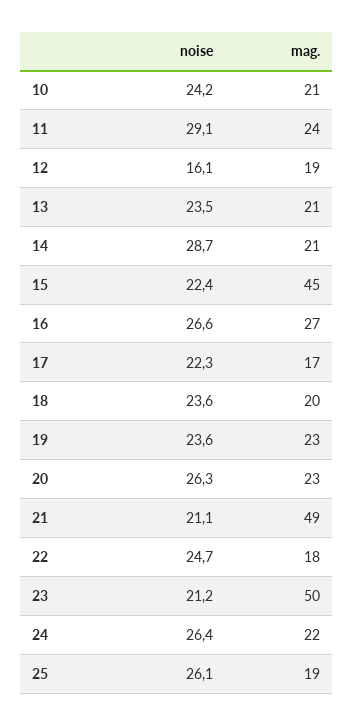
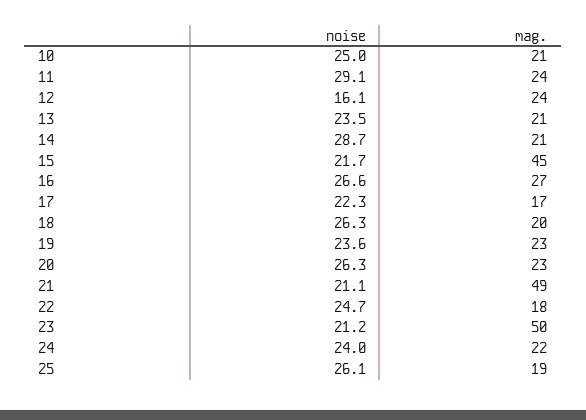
  {
    "noise": {
-     "10": 24.2,
+     "10": 25,
      "11": 29.1,
      "12": 16.1,
      "13": 23.5,
      "14": 28.7,
-     "15": 22.4,
+     "15": 21.7,
      "16": 26.6,
      "17": 22.3,
-     "18": 23.6,
+     "18": 26.3,
      "19": 23.6,
      "20": 26.3,
      "21": 21.1,
      "22": 24.7,
      "23": 21.2,
-     "24": 26.4,
+     "24": 24,
      "25": 26.1
    },
    "mag.": {
      "10": 21,
      "11": 24,
-     "12": 19,
+     "12": 24,
      "13": 21,
      "14": 21,
      "15": 45,
      "16": 27,
      "17": 17,
      "18": 20,
      "19": 23,
      "20": 23,
      "21": 49,
      "22": 18,
      "23": 50,
      "24": 22,
      "25": 19
    }
  }

